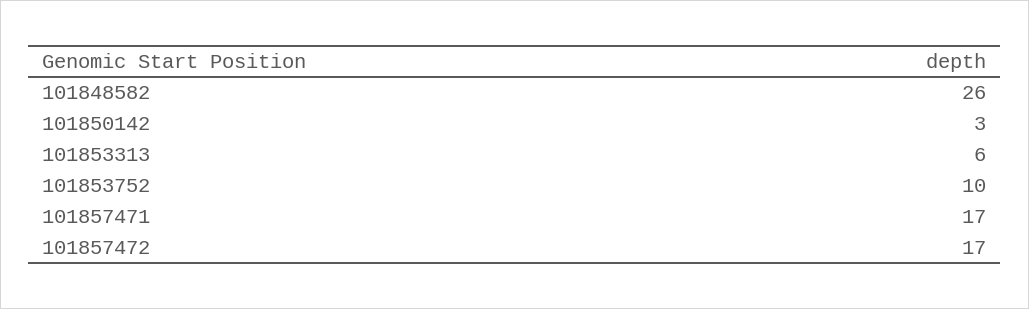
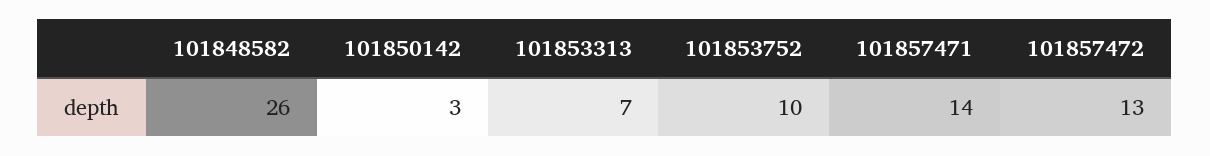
  {
    "101848582": 26,
    "101850142": 3,
-   "101853313": 6,
+   "101853313": 7,
    "101853752": 10,
-   "101857471": 17,
+   "101857471": 14,
-   "101857472": 17
+   "101857472": 13
  }

